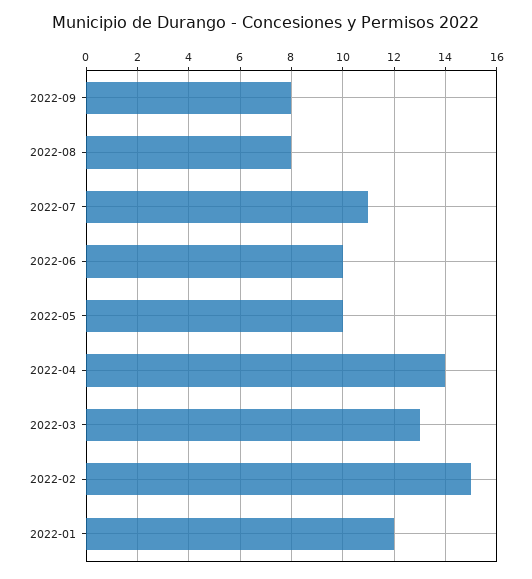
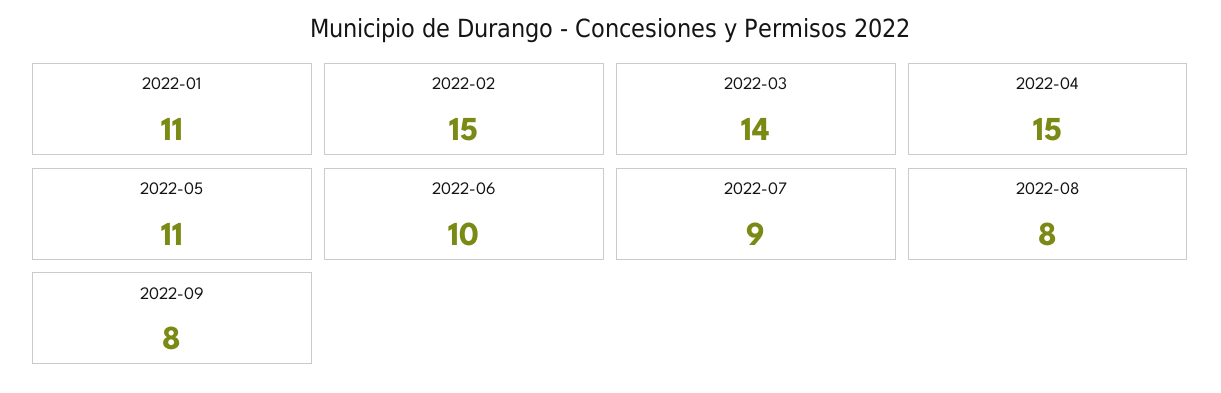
  {
    "2022-09": 8,
    "2022-08": 8,
-   "2022-07": 11,
+   "2022-07": 9,
    "2022-06": 10,
-   "2022-05": 10,
+   "2022-05": 11,
-   "2022-04": 14,
+   "2022-04": 15,
-   "2022-03": 13,
+   "2022-03": 14,
    "2022-02": 15,
-   "2022-01": 12
+   "2022-01": 11
  }

